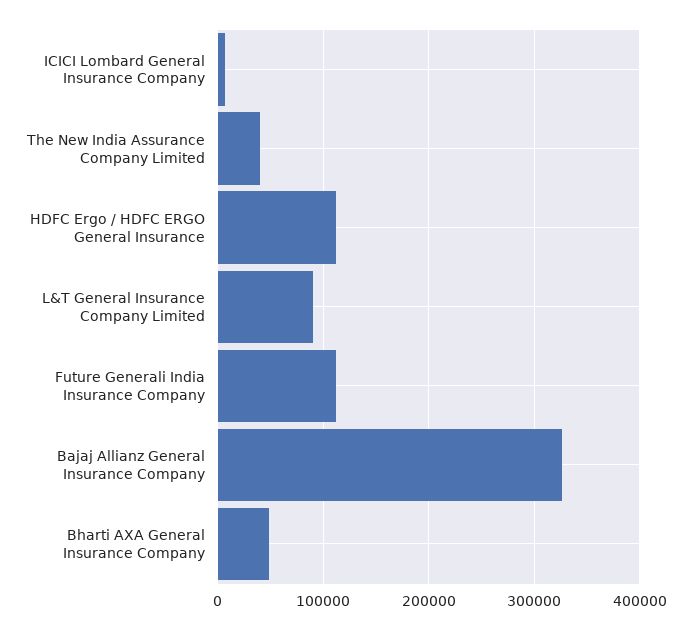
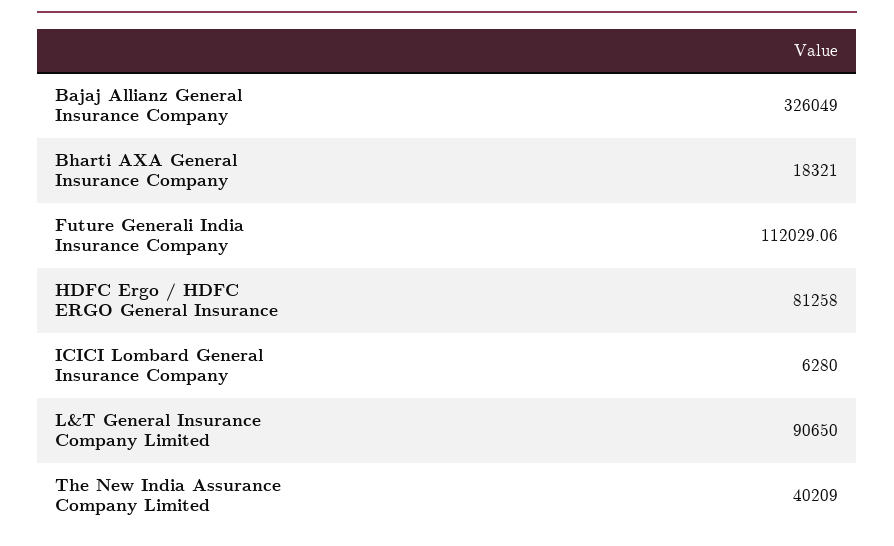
  {
    "ICICI Lombard General Insurance Company": 6280,
    "The New India Assurance Company Limited": 40209,
-   "HDFC Ergo / HDFC ERGO General Insurance": 110000,
+   "HDFC Ergo / HDFC ERGO General Insurance": 81258,
    "L&T General Insurance Company Limited": 90650,
    "Future Generali India Insurance Company": 112029.06,
    "Bajaj Allianz General Insurance Company": 326049,
-   "Bharti AXA General Insurance Company": 50000
+   "Bharti AXA General Insurance Company": 18321
  }

